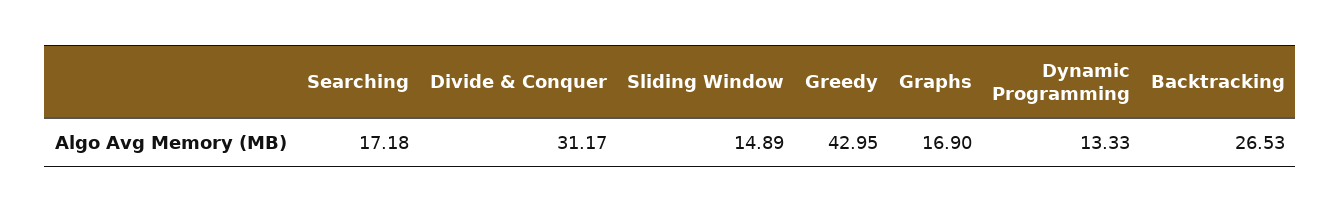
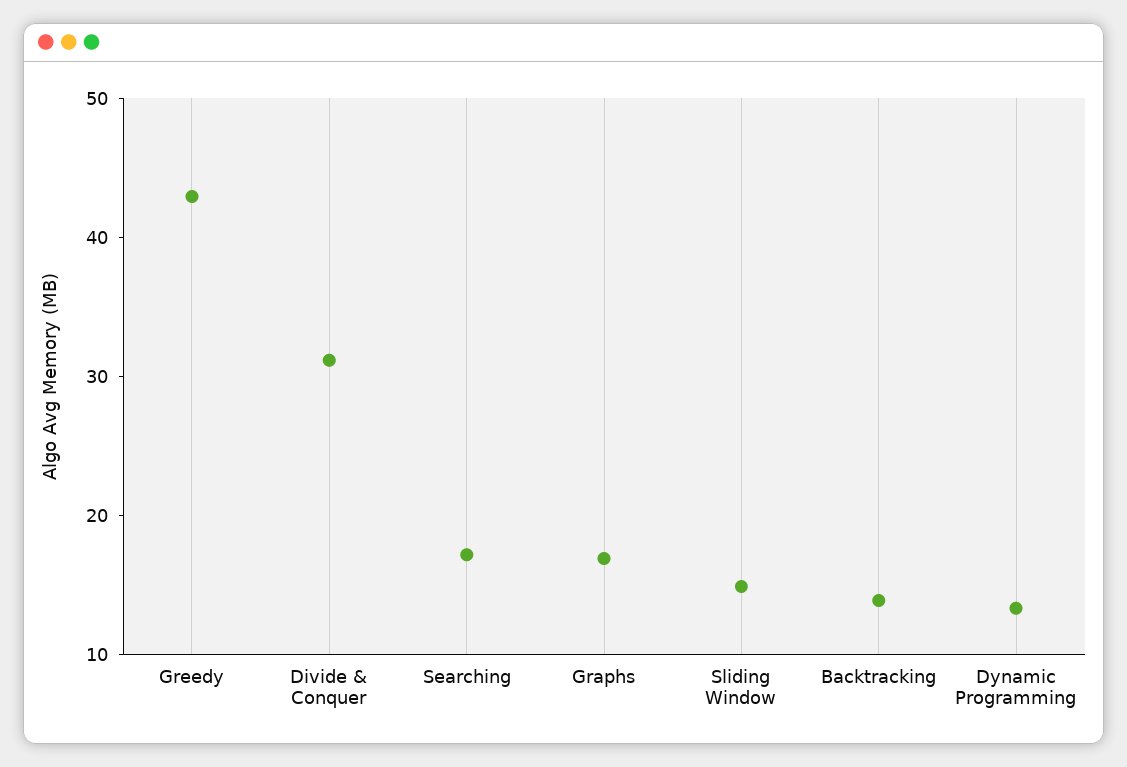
  {
    "Searching": 17.18,
    "Divide & Conquer": 31.17,
    "Sliding Window": 14.89,
    "Greedy": 42.95,
    "Graphs": 16.9,
    "Dynamic Programming": 13.33,
-   "Backtracking": 26.53
+   "Backtracking": 14
  }

